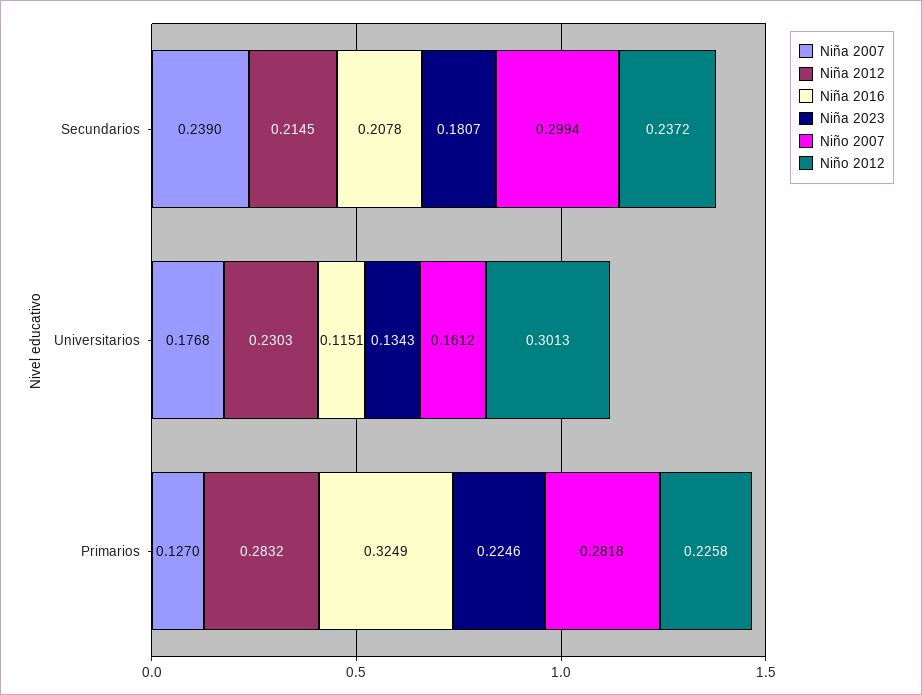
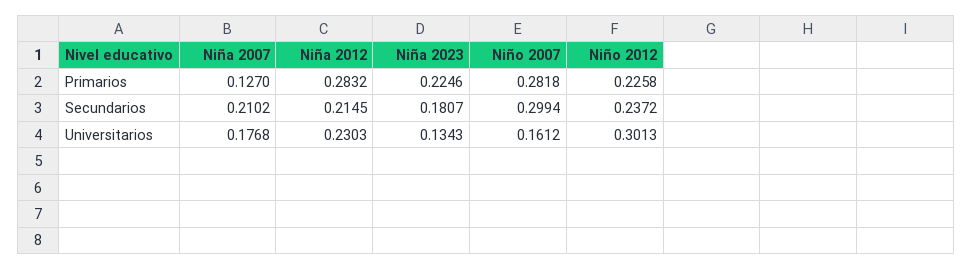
  {
    "Niña 2007": {
-     "Secundarios": 0.239,
+     "Secundarios": 0.2102,
      "Universitarios": 0.1768,
      "Primarios": 0.127
    },
    "Niña 2012": {
      "Secundarios": 0.2145,
      "Universitarios": 0.2303,
      "Primarios": 0.2832
    },
-   "Niña 2016": {
-     "Secundarios": 0.2078,
-     "Universitarios": 0.1151,
-     "Primarios": 0.3249
-   },
    "Niña 2023": {
      "Secundarios": 0.1807,
      "Universitarios": 0.1343,
      "Primarios": 0.2246
    },
    "Niño 2007": {
      "Secundarios": 0.2994,
      "Universitarios": 0.1612,
      "Primarios": 0.2818
    },
    "Niño 2012": {
      "Secundarios": 0.2372,
      "Universitarios": 0.3013,
      "Primarios": 0.2258
    }
  }

